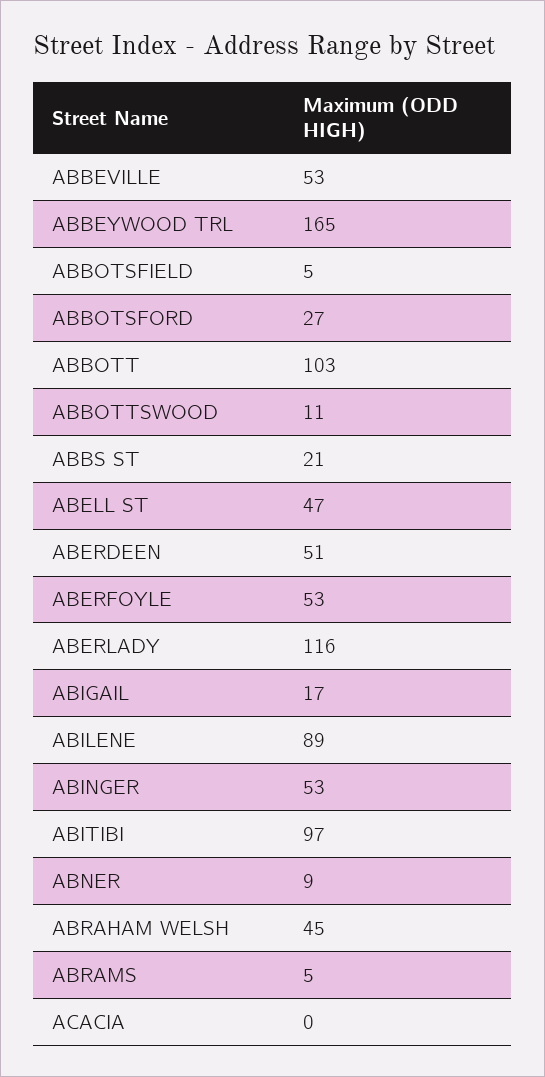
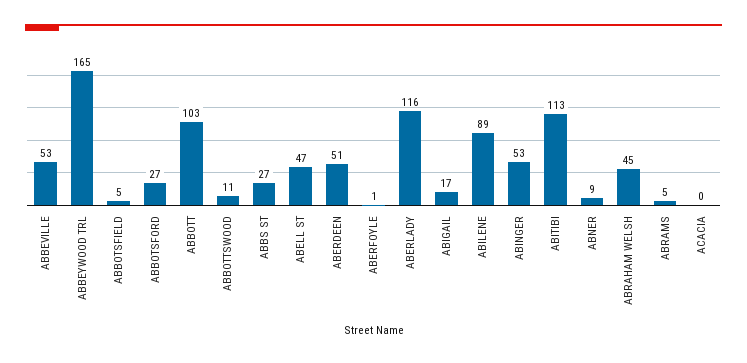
  {
    "ABBEVILLE": 53,
    "ABBEYWOOD TRL": 165,
    "ABBOTSFIELD": 5,
    "ABBOTSFORD": 27,
    "ABBOTT": 103,
    "ABBOTTSWOOD": 11,
-   "ABBS ST": 21,
+   "ABBS ST": 27,
    "ABELL ST": 47,
    "ABERDEEN": 51,
-   "ABERFOYLE": 53,
+   "ABERFOYLE": 1,
    "ABERLADY": 116,
    "ABIGAIL": 17,
    "ABILENE": 89,
    "ABINGER": 53,
-   "ABITIBI": 97,
+   "ABITIBI": 113,
    "ABNER": 9,
    "ABRAHAM WELSH": 45,
    "ABRAMS": 5,
    "ACACIA": 0
  }

